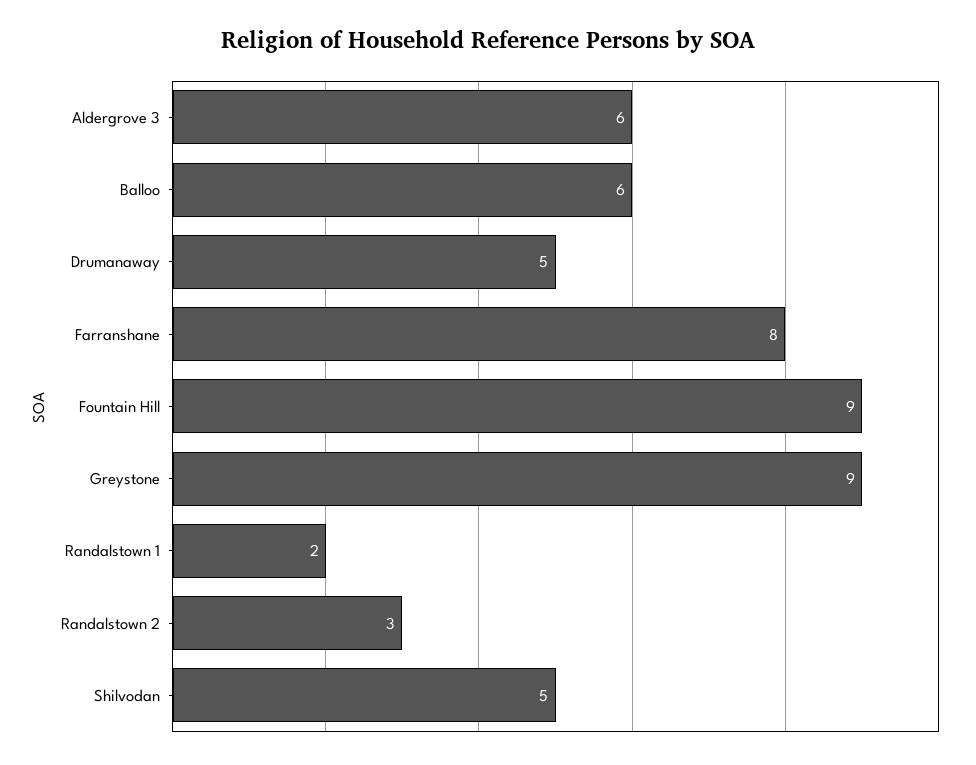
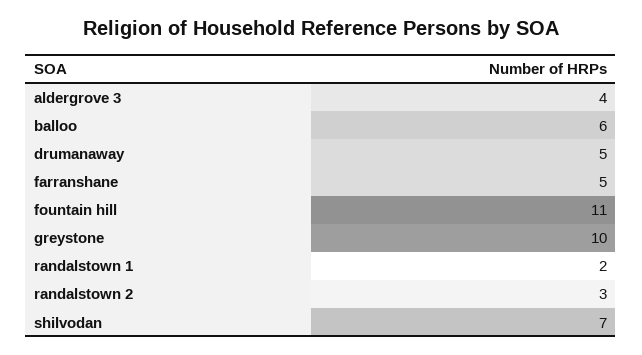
  {
-   "Aldergrove 3": 6,
+   "Aldergrove 3": 4,
    "Balloo": 6,
    "Drumanaway": 5,
-   "Farranshane": 8,
+   "Farranshane": 5,
-   "Fountain Hill": 9,
+   "Fountain Hill": 11,
-   "Greystone": 9,
+   "Greystone": 10,
    "Randalstown 1": 2,
    "Randalstown 2": 3,
-   "Shilvodan": 5
+   "Shilvodan": 7
  }

